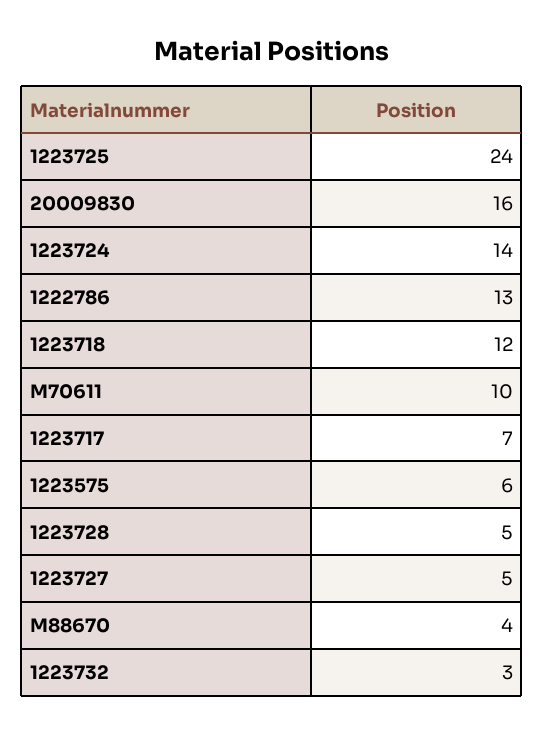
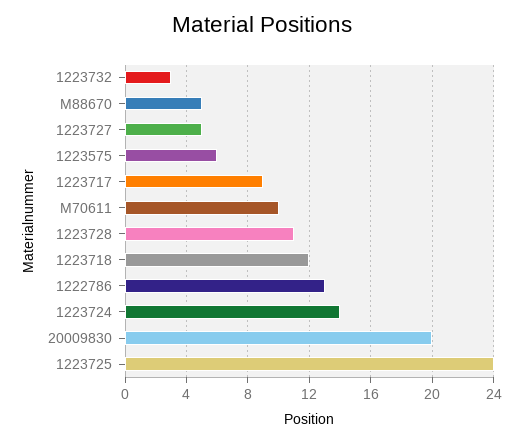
  {
    "1223725": 24,
-   "20009830": 16,
+   "20009830": 20,
    "1223724": 14,
    "1222786": 13,
    "1223718": 12,
    "M70611": 10,
-   "1223717": 7,
+   "1223717": 9,
    "1223575": 6,
-   "1223728": 5,
+   "1223728": 11,
    "1223727": 5,
-   "M88670": 4,
+   "M88670": 5,
    "1223732": 3
  }

